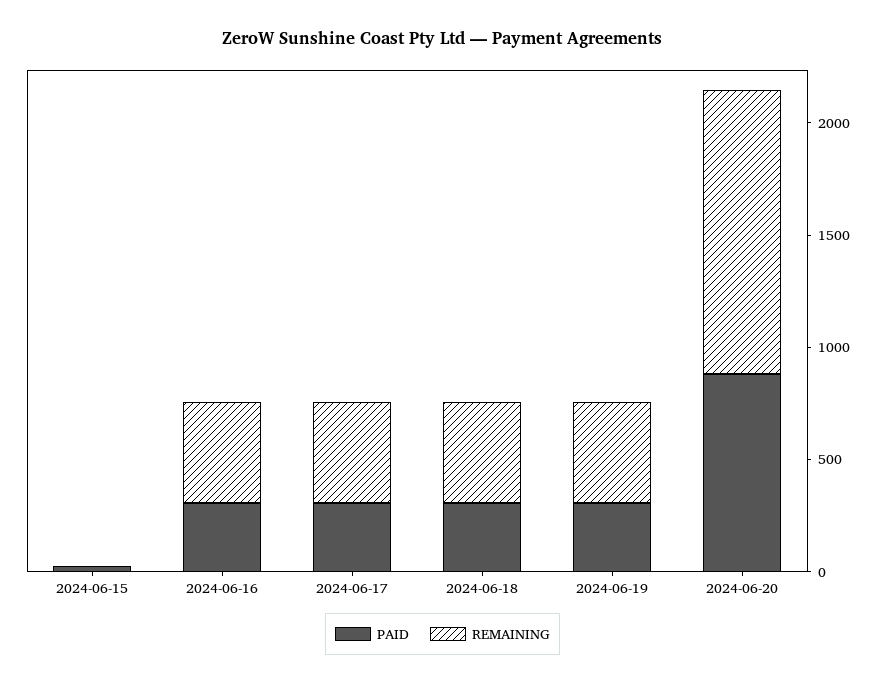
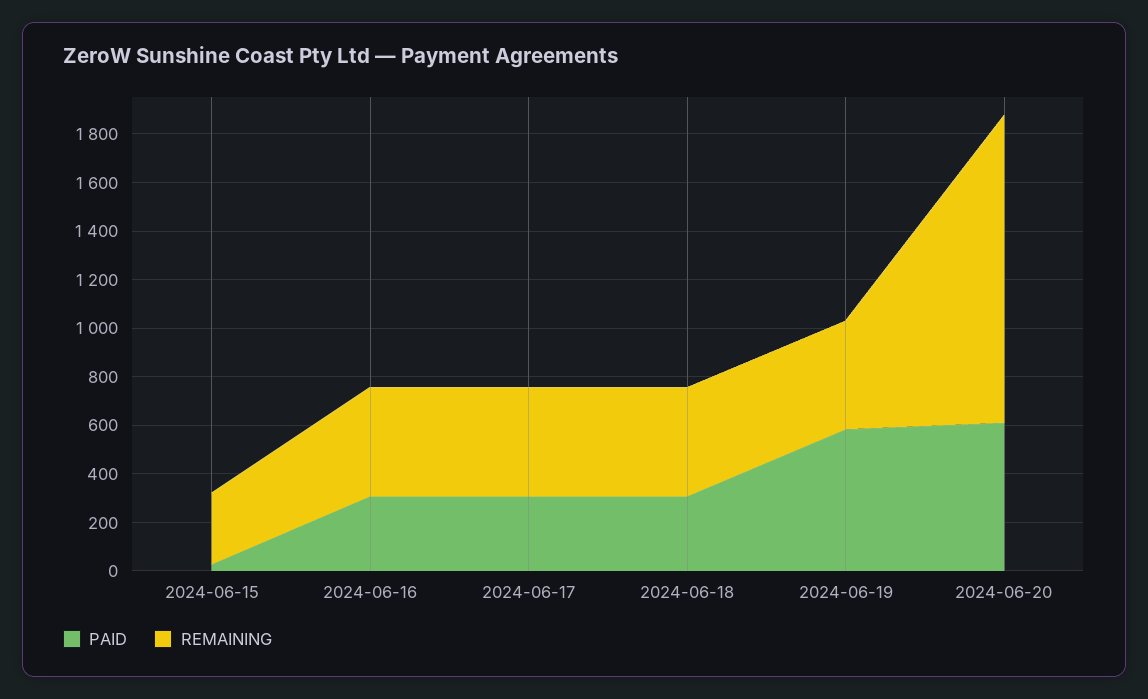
  {
    "PAID": {
      "2024-06-15": 50,
      "2024-06-16": 300,
      "2024-06-17": 300,
      "2024-06-18": 300,
-     "2024-06-19": 300,
+     "2024-06-19": 600,
-     "2024-06-20": 900
+     "2024-06-20": 600
    },
    "REMAINING": {
-     "2024-06-15": 0,
+     "2024-06-15": 300,
      "2024-06-16": 450,
      "2024-06-17": 450,
      "2024-06-18": 450,
      "2024-06-19": 450,
      "2024-06-20": 1250
    }
  }

